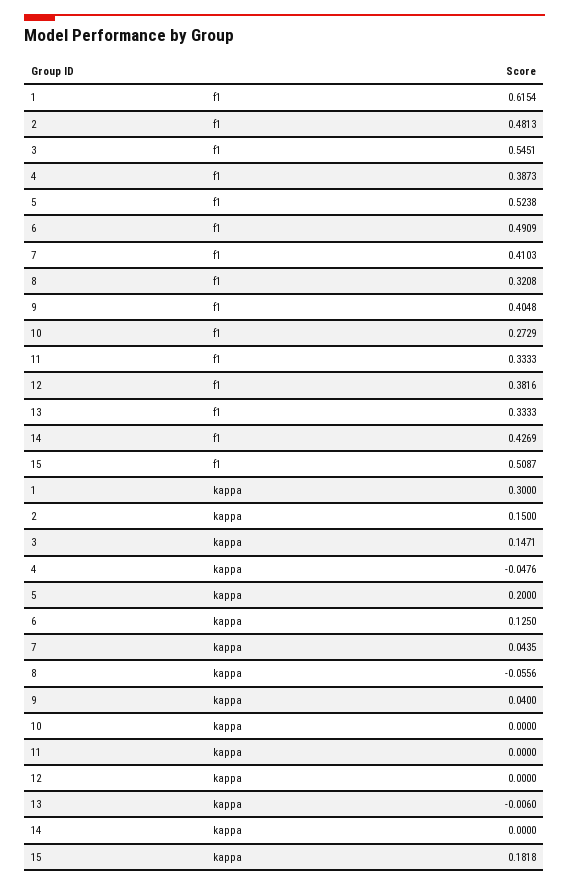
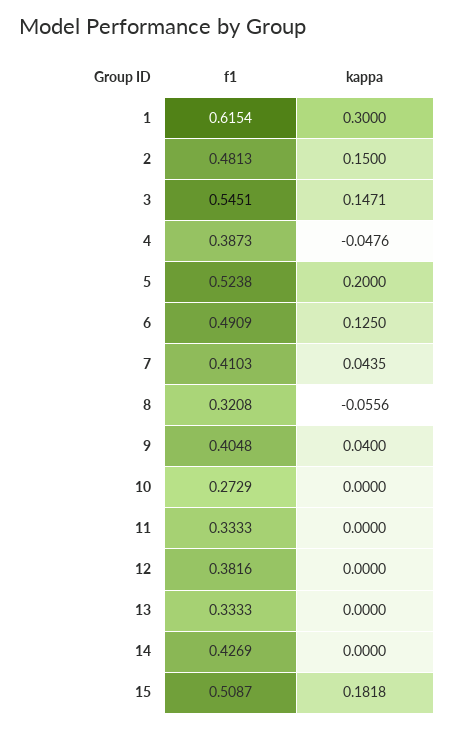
  {
    "1": {
      "f1": 0.6154,
      "kappa": 0.3
    },
    "2": {
      "f1": 0.4813,
      "kappa": 0.15
    },
    "3": {
      "f1": 0.5451,
      "kappa": 0.1471
    },
    "4": {
      "f1": 0.3873,
      "kappa": -0.0476
    },
    "5": {
      "f1": 0.5238,
      "kappa": 0.2
    },
    "6": {
      "f1": 0.4909,
      "kappa": 0.125
    },
    "7": {
      "f1": 0.4103,
      "kappa": 0.0435
    },
    "8": {
      "f1": 0.3208,
      "kappa": -0.0556
    },
    "9": {
      "f1": 0.4048,
      "kappa": 0.04
    },
    "10": {
      "f1": 0.2729,
      "kappa": 0
    },
    "11": {
      "f1": 0.3333,
      "kappa": 0
    },
    "12": {
      "f1": 0.3816,
      "kappa": 0
    },
    "13": {
      "f1": 0.3333,
-     "kappa": -0.006
+     "kappa": 0
    },
    "14": {
      "f1": 0.4269,
      "kappa": 0
    },
    "15": {
      "f1": 0.5087,
      "kappa": 0.1818
    }
  }

